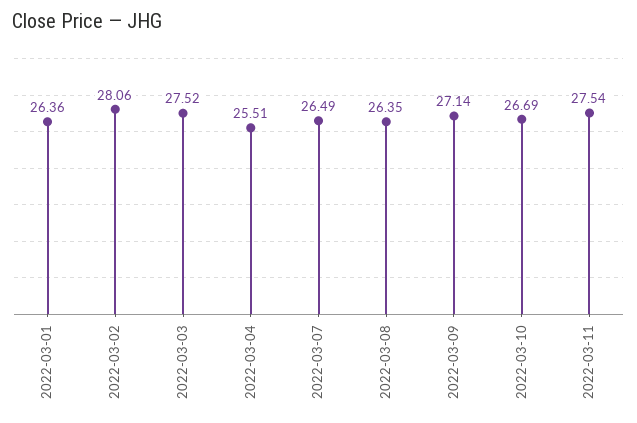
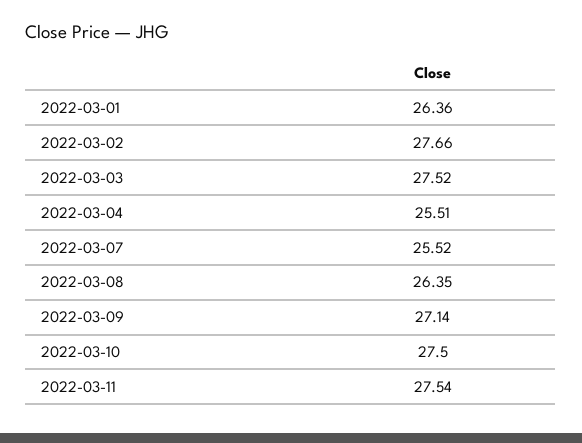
  {
    "2022-03-01": 26.36,
-   "2022-03-02": 28.06,
+   "2022-03-02": 27.66,
    "2022-03-03": 27.52,
    "2022-03-04": 25.51,
-   "2022-03-07": 26.49,
+   "2022-03-07": 25.52,
    "2022-03-08": 26.35,
    "2022-03-09": 27.14,
-   "2022-03-10": 26.69,
+   "2022-03-10": 27.5,
    "2022-03-11": 27.54
  }

